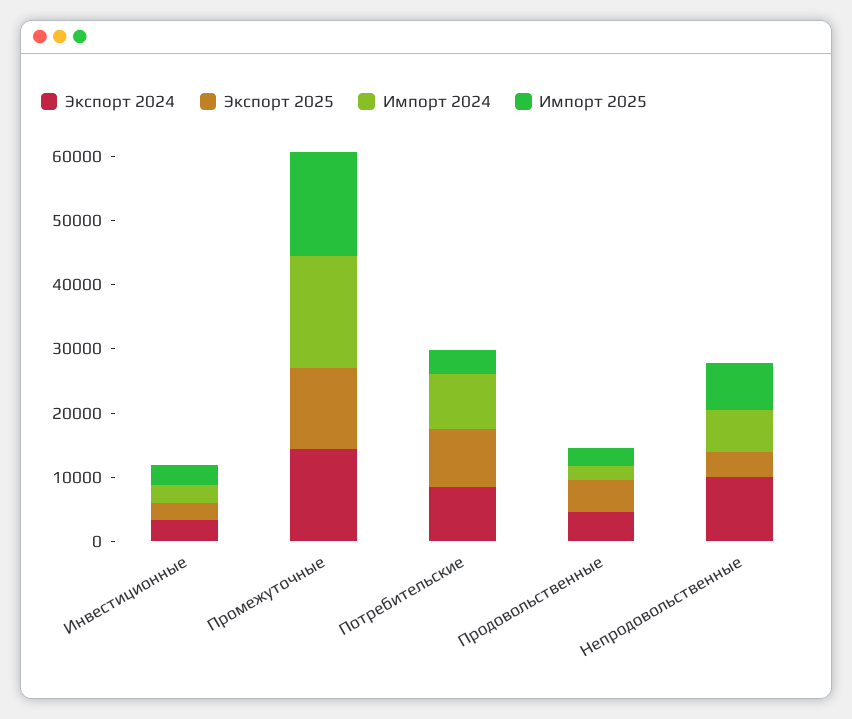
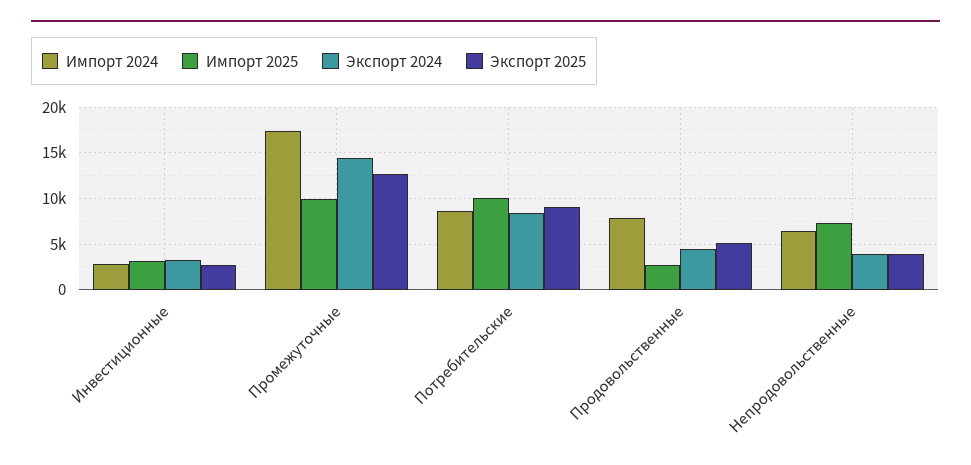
  {
    "Экспорт 2024": {
      "Инвестиционные": 3000,
      "Промежуточные": 14000,
      "Потребительские": 8000,
      "Продовольственные": 5000,
-     "Непродовольственные": 10000
+     "Непродовольственные": 4000
    },
    "Экспорт 2025": {
      "Инвестиционные": 3000,
      "Промежуточные": 13000,
      "Потребительские": 9000,
      "Продовольственные": 5000,
      "Непродовольственные": 4000
    },
    "Импорт 2024": {
      "Инвестиционные": 3000,
      "Промежуточные": 17000,
      "Потребительские": 9000,
-     "Продовольственные": 2000,
+     "Продовольственные": 8000,
      "Непродовольственные": 6000
    },
    "Импорт 2025": {
      "Инвестиционные": 3000,
-     "Промежуточные": 16000,
+     "Промежуточные": 10000,
-     "Потребительские": 4000,
+     "Потребительские": 10000,
      "Продовольственные": 3000,
      "Непродовольственные": 7000
    }
  }

